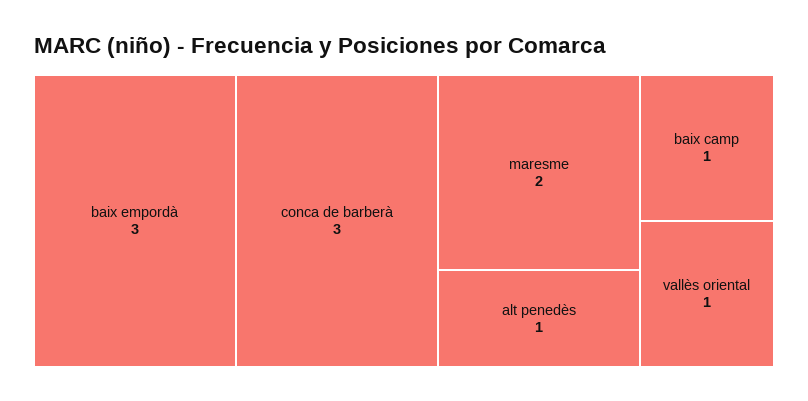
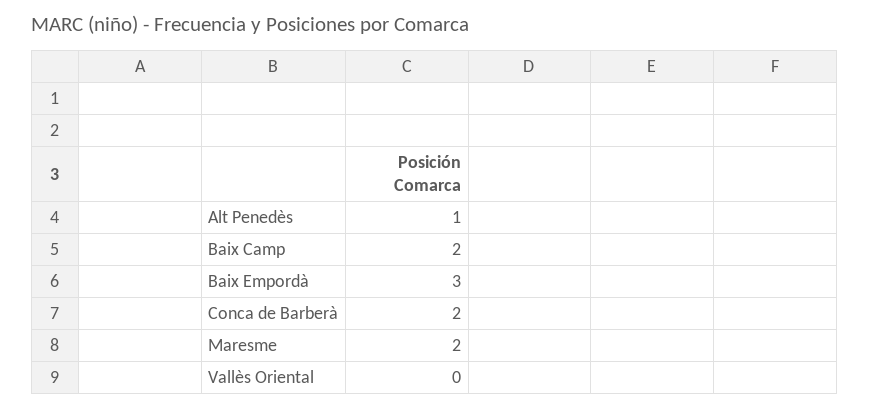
  {
    "baix empordà": 3,
-   "conca de barberà": 3,
+   "conca de barberà": 2,
    "maresme": 2,
    "alt penedès": 1,
-   "baix camp": 1,
+   "baix camp": 2,
-   "vallès oriental": 1
+   "vallès oriental": 0
  }

